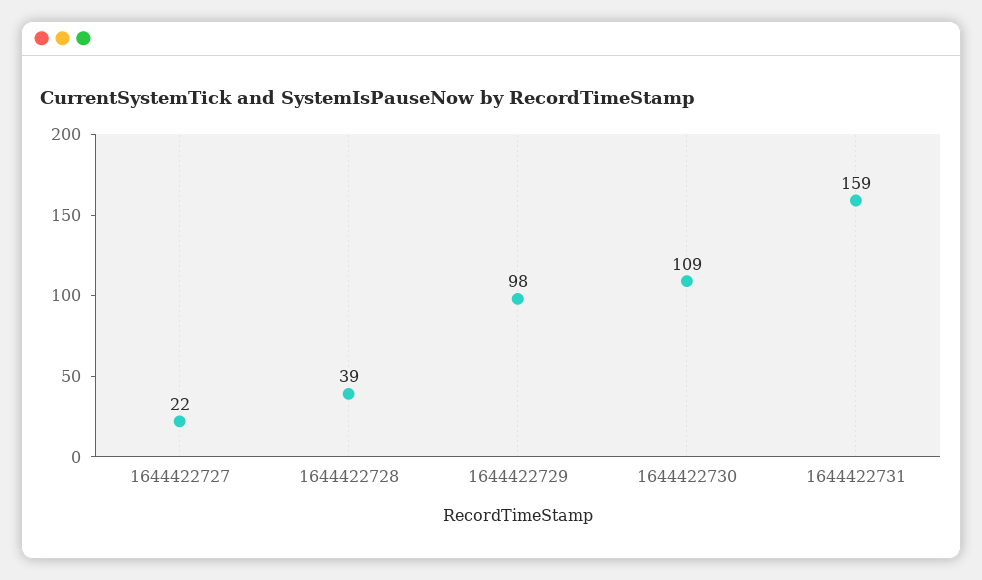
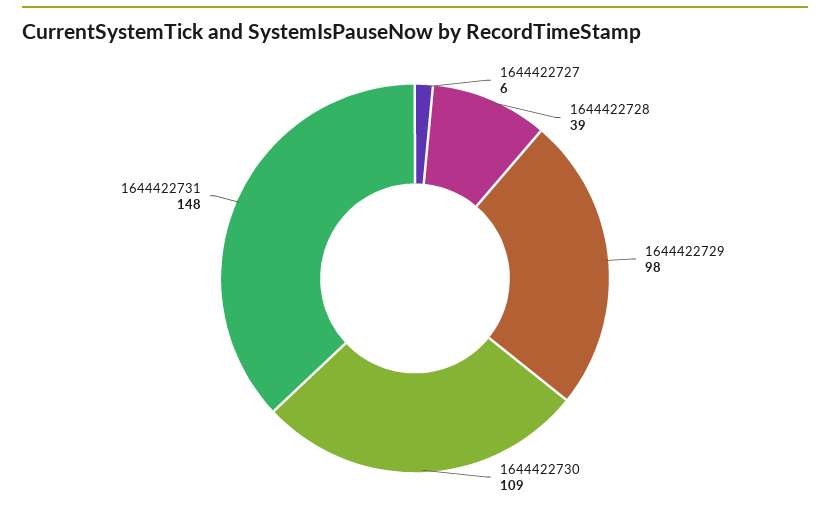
  {
-   "1644422727": 22,
+   "1644422727": 6,
    "1644422728": 39,
    "1644422729": 98,
    "1644422730": 109,
-   "1644422731": 159
+   "1644422731": 148
  }

